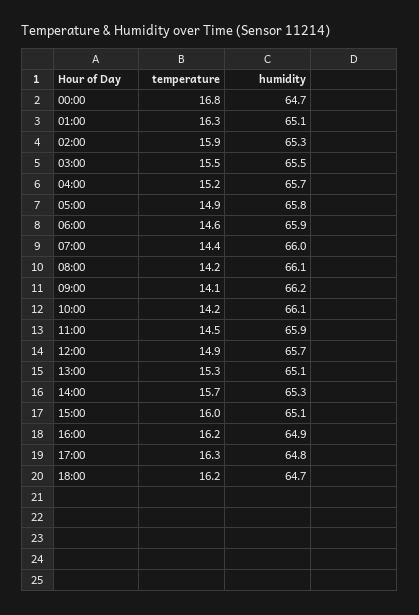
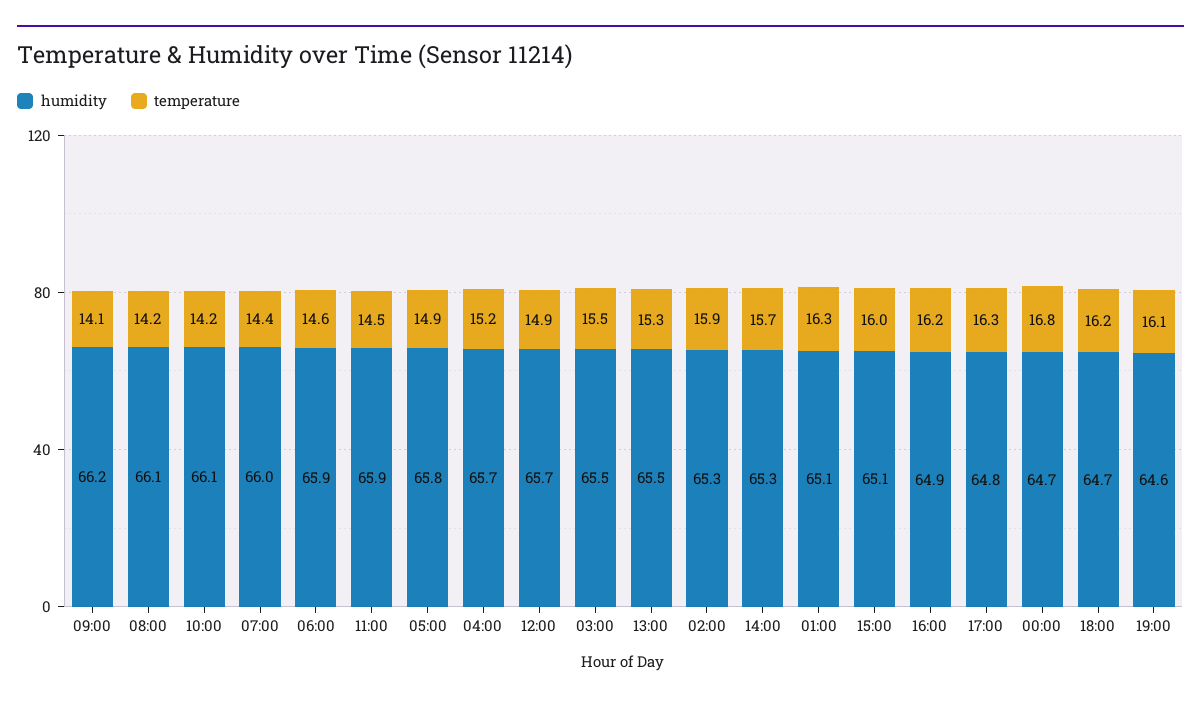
  {
    "temperature": {
      "00:00": 16.8,
      "01:00": 16.3,
      "02:00": 15.9,
      "03:00": 15.5,
      "04:00": 15.2,
      "05:00": 14.9,
      "06:00": 14.6,
      "07:00": 14.4,
      "08:00": 14.2,
      "09:00": 14.1,
      "10:00": 14.2,
      "11:00": 14.5,
      "12:00": 14.9,
      "13:00": 15.3,
      "14:00": 15.7,
      "15:00": 16,
      "16:00": 16.2,
      "17:00": 16.3,
-     "18:00": 16.2
+     "18:00": 16.2,
+     "19:00": 16.1
    },
    "humidity": {
      "00:00": 64.7,
      "01:00": 65.1,
      "02:00": 65.3,
      "03:00": 65.5,
      "04:00": 65.7,
      "05:00": 65.8,
      "06:00": 65.9,
      "07:00": 66,
      "08:00": 66.1,
      "09:00": 66.2,
      "10:00": 66.1,
      "11:00": 65.9,
      "12:00": 65.7,
-     "13:00": 65.1,
+     "13:00": 65.5,
      "14:00": 65.3,
      "15:00": 65.1,
      "16:00": 64.9,
      "17:00": 64.8,
-     "18:00": 64.7
+     "18:00": 64.7,
+     "19:00": 64.6
    }
  }

